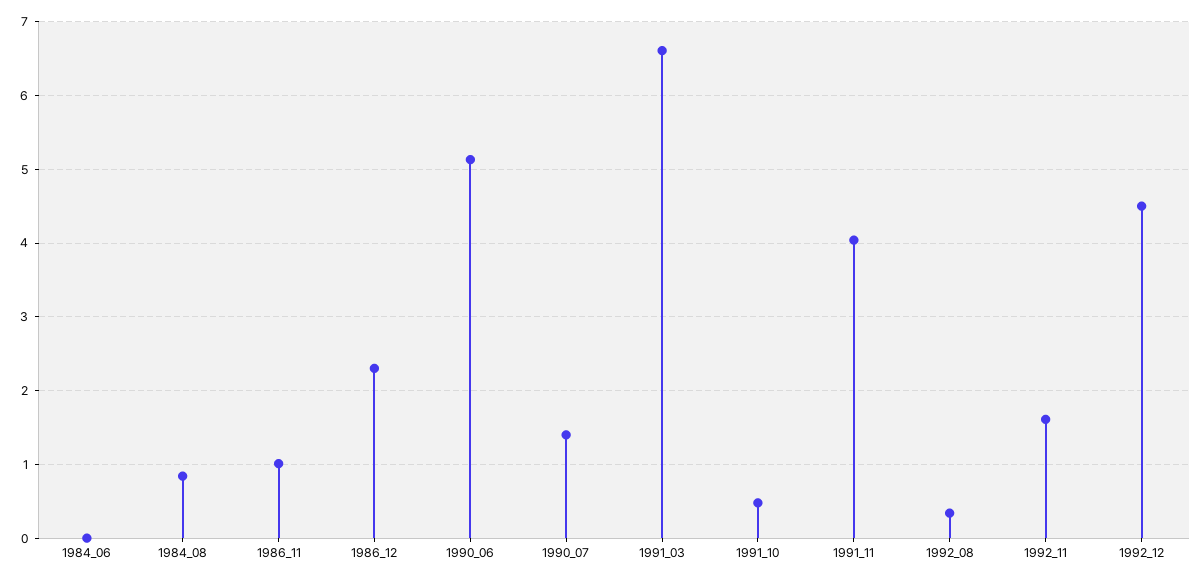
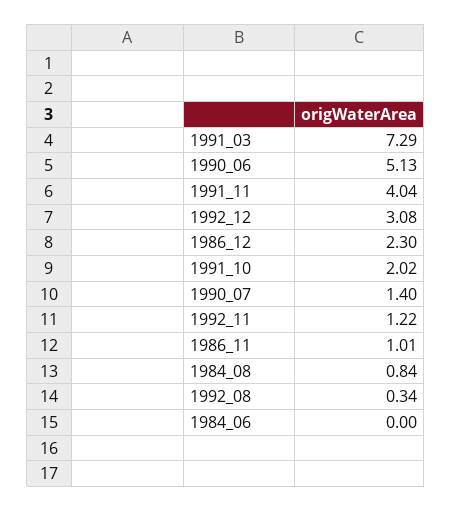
  {
    "1984_06": 0,
    "1984_08": 0.84,
    "1986_11": 1.01,
    "1986_12": 2.3,
    "1990_06": 5.13,
    "1990_07": 1.4,
-   "1991_03": 6.6,
+   "1991_03": 7.29,
-   "1991_10": 0.5,
+   "1991_10": 2.02,
    "1991_11": 4.04,
    "1992_08": 0.34,
-   "1992_11": 1.6,
+   "1992_11": 1.22,
-   "1992_12": 4.5
+   "1992_12": 3.08
  }

